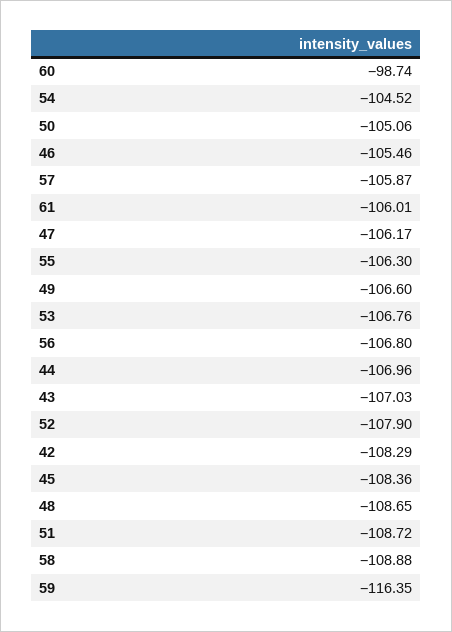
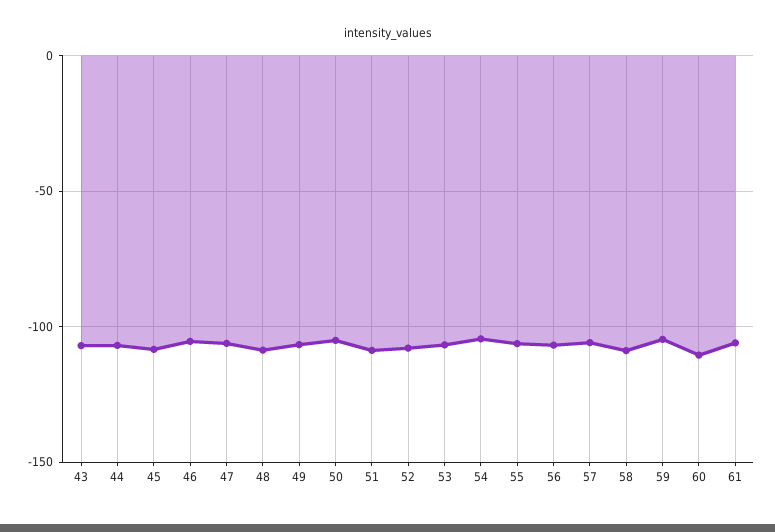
  {
-   "60": -98.74,
+   "60": -110,
    "54": -104.52,
    "50": -105.06,
    "46": -105.46,
    "57": -105.87,
    "61": -106.01,
    "47": -106.17,
    "55": -106.3,
    "49": -106.6,
    "53": -106.76,
    "56": -106.8,
    "44": -106.96,
    "43": -107.03,
    "52": -107.9,
-   "42": -108.29,
    "45": -108.36,
    "48": -108.65,
    "51": -108.72,
    "58": -108.88,
-   "59": -116.35
+   "59": -105
  }

